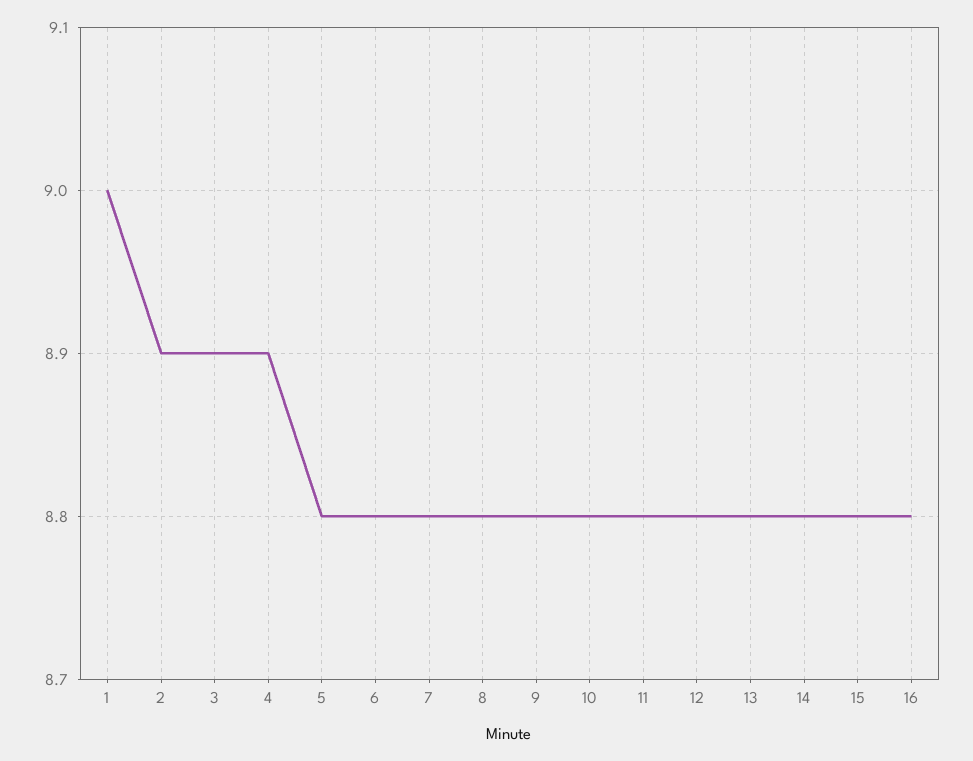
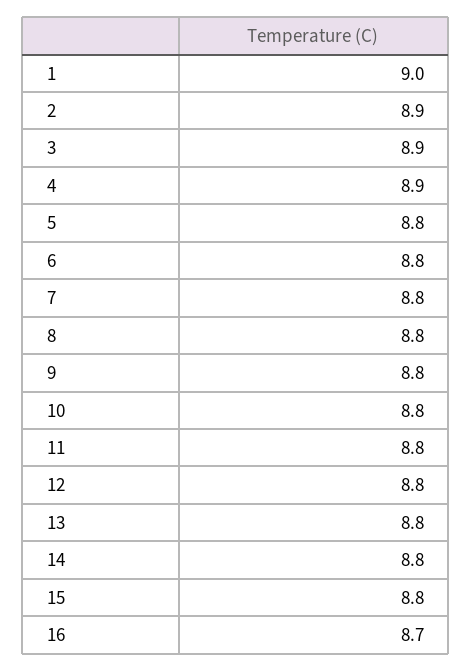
  {
    "1": 9,
    "2": 8.9,
    "3": 8.9,
    "4": 8.9,
    "5": 8.8,
    "6": 8.8,
    "7": 8.8,
    "8": 8.8,
    "9": 8.8,
    "10": 8.8,
    "11": 8.8,
    "12": 8.8,
    "13": 8.8,
    "14": 8.8,
    "15": 8.8,
-   "16": 8.8
+   "16": 8.7
  }

